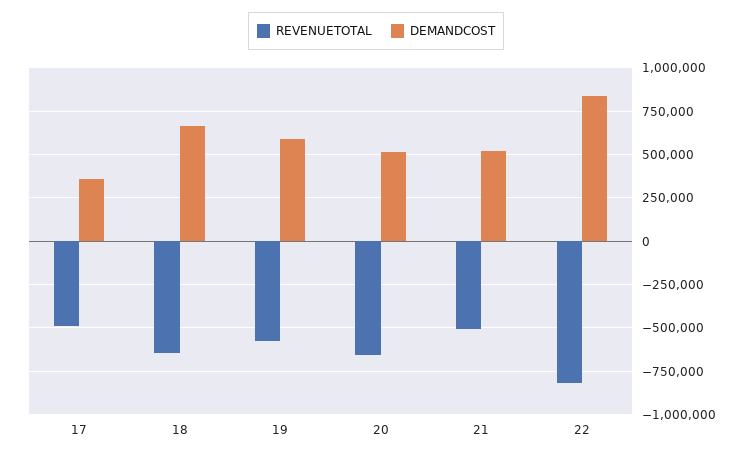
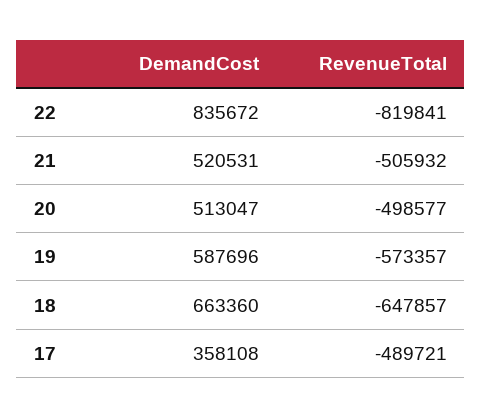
  {
    "REVENUETOTAL": {
      "17": -489721,
      "18": -647857,
      "19": -573357,
-     "20": -650000,
+     "20": -498577,
      "21": -505932,
      "22": -819841
    },
    "DEMANDCOST": {
      "17": 358108,
      "18": 663360,
      "19": 587696,
      "20": 513047,
      "21": 520531,
      "22": 835672
    }
  }

